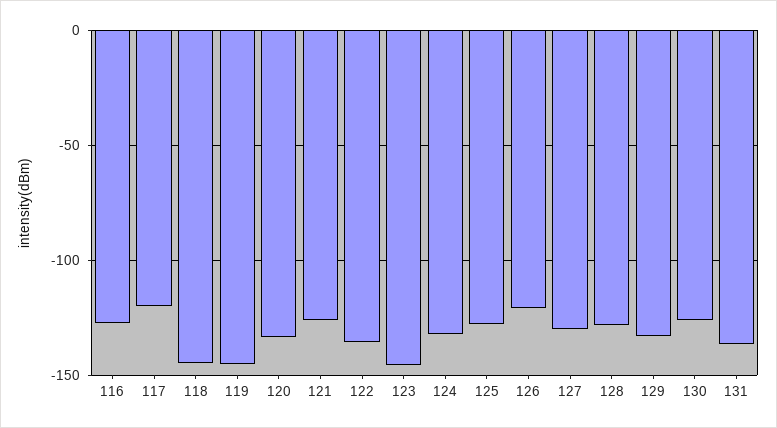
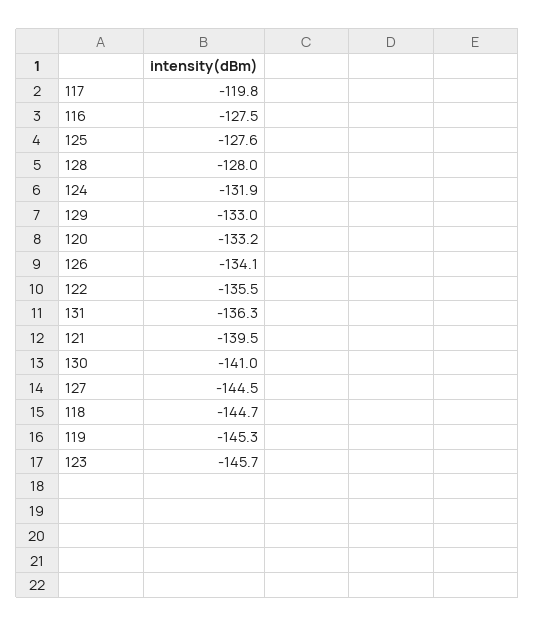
  {
    "116": -127.5,
    "117": -119.8,
    "118": -144.7,
    "119": -145.3,
    "120": -133.2,
-   "121": -125,
+   "121": -139.5,
    "122": -135.5,
    "123": -145.7,
    "124": -131.9,
    "125": -127.6,
-   "126": -120,
+   "126": -134.1,
-   "127": -130,
+   "127": -144.5,
    "128": -128,
    "129": -133,
-   "130": -125,
+   "130": -141,
    "131": -136.3
  }

